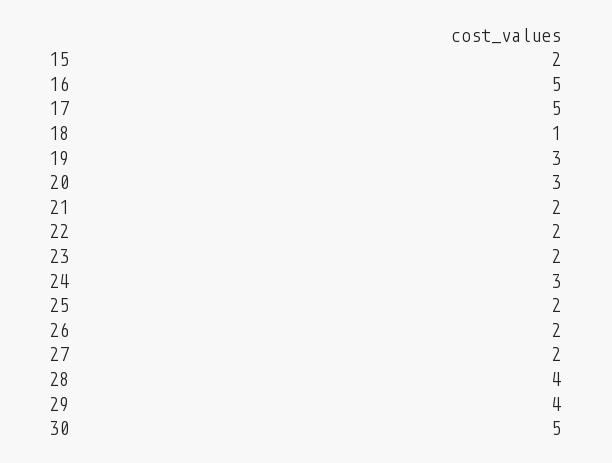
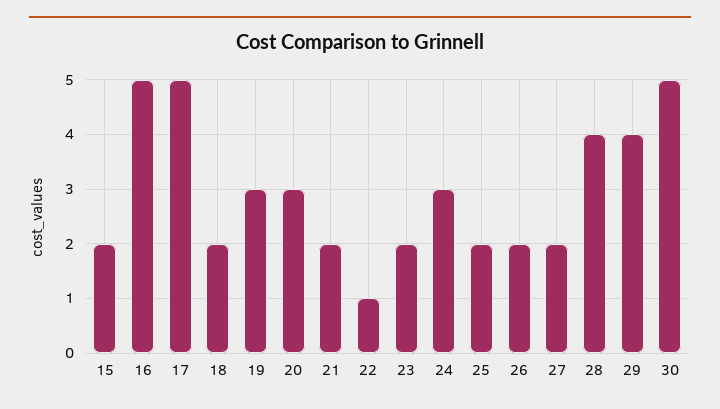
  {
    "15": 2,
    "16": 5,
    "17": 5,
-   "18": 1,
+   "18": 2,
    "19": 3,
    "20": 3,
    "21": 2,
-   "22": 2,
+   "22": 1,
    "23": 2,
    "24": 3,
    "25": 2,
    "26": 2,
    "27": 2,
    "28": 4,
    "29": 4,
    "30": 5
  }

